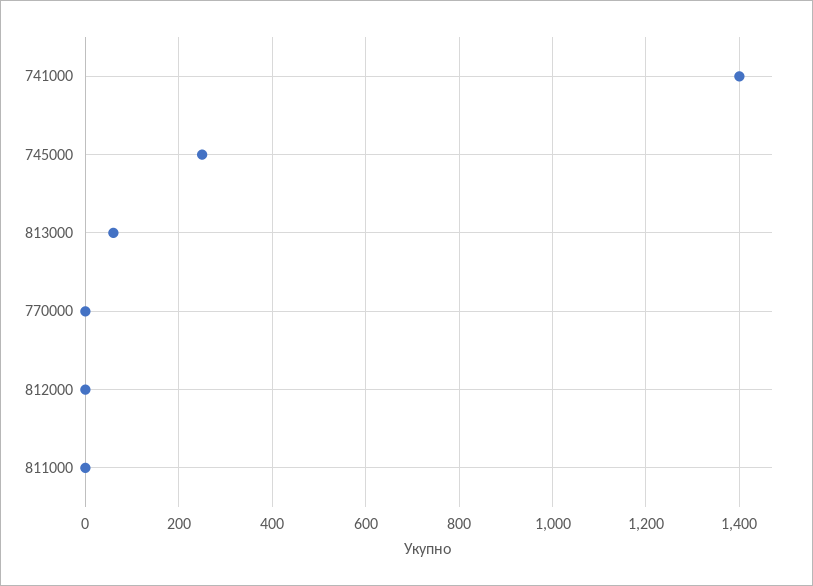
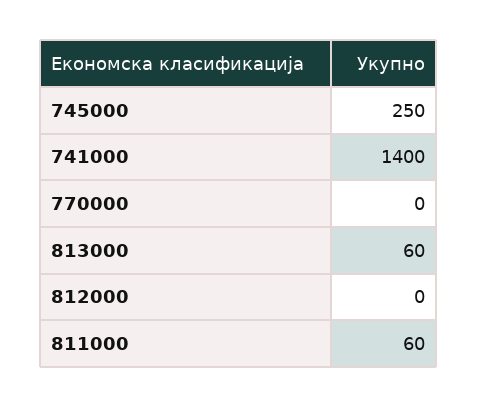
  {
    "741000": 1400,
    "745000": 250,
    "813000": 60,
    "770000": 0,
    "812000": 0,
-   "811000": 0
+   "811000": 60
  }

